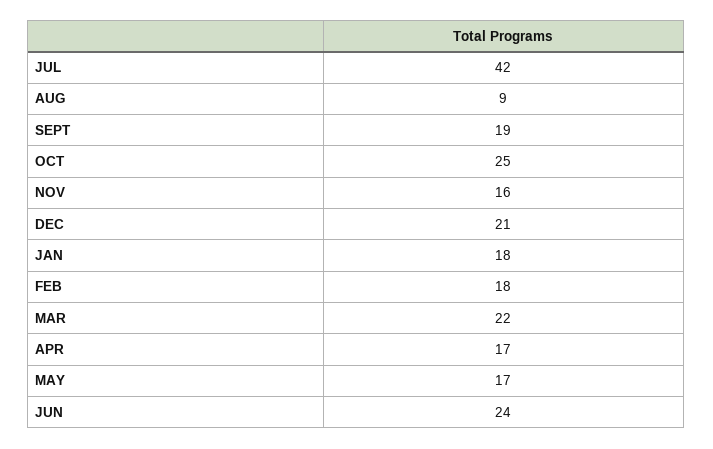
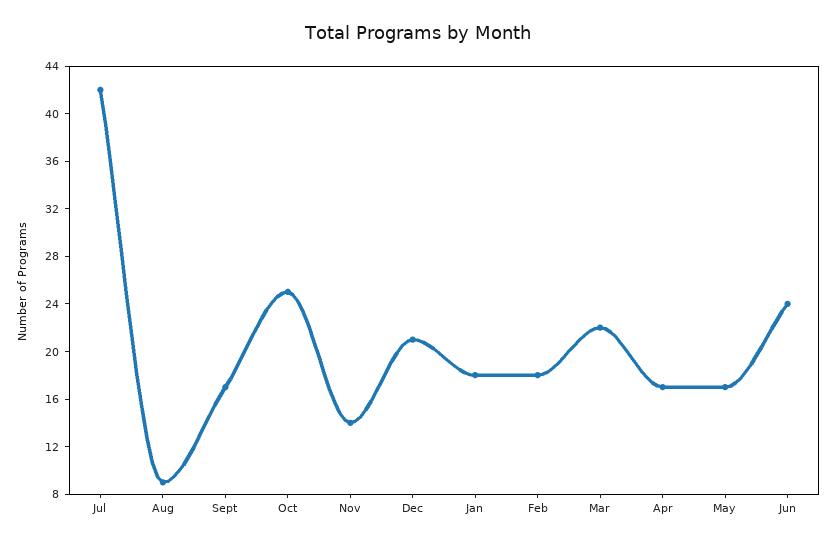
  {
    "JUL": 42,
    "AUG": 9,
-   "SEPT": 19,
+   "SEPT": 17,
    "OCT": 25,
-   "NOV": 16,
+   "NOV": 14,
    "DEC": 21,
    "JAN": 18,
    "FEB": 18,
    "MAR": 22,
    "APR": 17,
    "MAY": 17,
    "JUN": 24
  }

